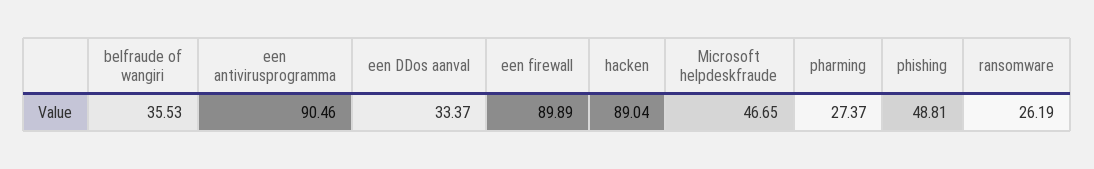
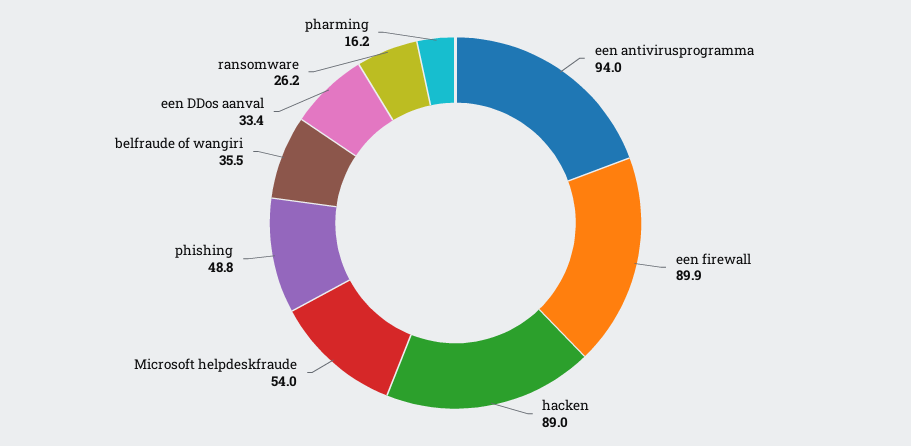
  {
    "belfraude of wangiri": 35.53,
-   "een antivirusprogramma": 90.46,
+   "een antivirusprogramma": 94,
    "een DDos aanval": 33.37,
    "een firewall": 89.89,
    "hacken": 89.04,
-   "Microsoft helpdeskfraude": 46.65,
+   "Microsoft helpdeskfraude": 54,
-   "pharming": 27.37,
+   "pharming": 16.2,
    "phishing": 48.81,
    "ransomware": 26.19
  }

